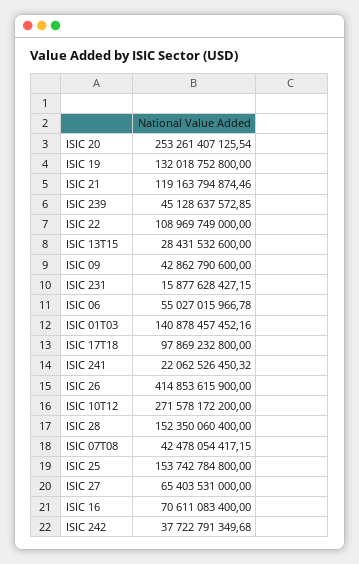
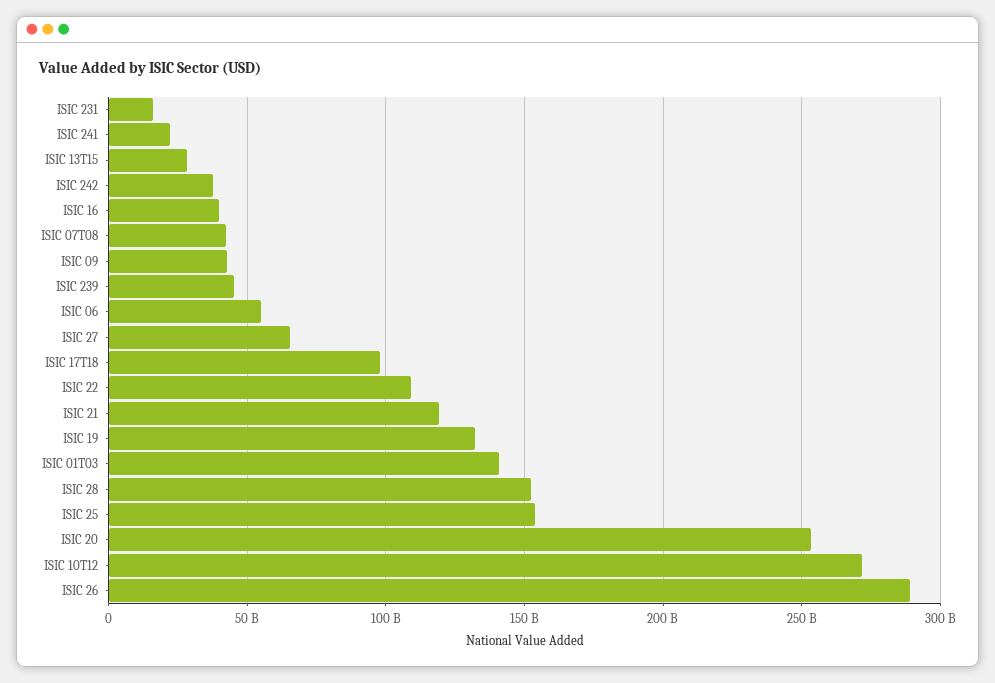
  {
    "ISIC 20": 253261407125.54,
    "ISIC 19": 132018752800,
    "ISIC 21": 119163794874.46,
    "ISIC 239": 45128637572.85,
    "ISIC 22": 108969749000,
    "ISIC 13T15": 28431532600,
    "ISIC 09": 42862790600,
    "ISIC 231": 15877628427.15,
    "ISIC 06": 55027015966.78,
    "ISIC 01T03": 140878457452.16,
    "ISIC 17T18": 97869232800,
    "ISIC 241": 22062526450.32,
-   "ISIC 26": 414853615900,
+   "ISIC 26": 290000000000,
    "ISIC 10T12": 271578172200,
    "ISIC 28": 152350060400,
    "ISIC 07T08": 42478054417.15,
    "ISIC 25": 153742784800,
    "ISIC 27": 65403531000,
-   "ISIC 16": 70611083400,
+   "ISIC 16": 40000000000,
    "ISIC 242": 37722791349.68
  }

